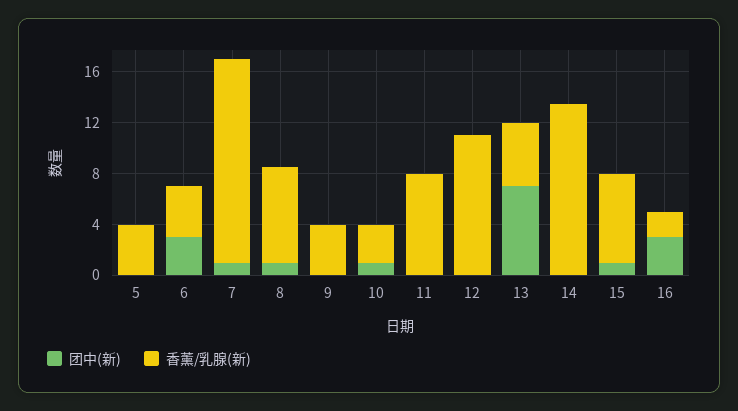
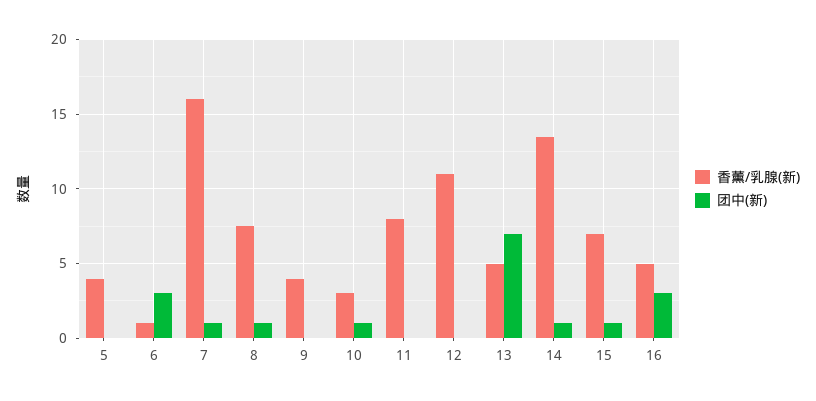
  {
    "团中(新)": {
      "5": 0,
      "6": 3,
      "7": 1,
      "8": 1,
      "9": 0,
      "10": 1,
      "11": 0,
      "12": 0,
      "13": 7,
-     "14": 0,
+     "14": 1,
      "15": 1,
      "16": 3
    },
    "香薰/乳腺(新)": {
      "5": 4,
-     "6": 4,
+     "6": 1,
      "7": 16,
      "8": 7.5,
      "9": 4,
      "10": 3,
      "11": 8,
      "12": 11,
      "13": 5,
      "14": 13.5,
      "15": 7,
-     "16": 2
+     "16": 5
    }
  }

